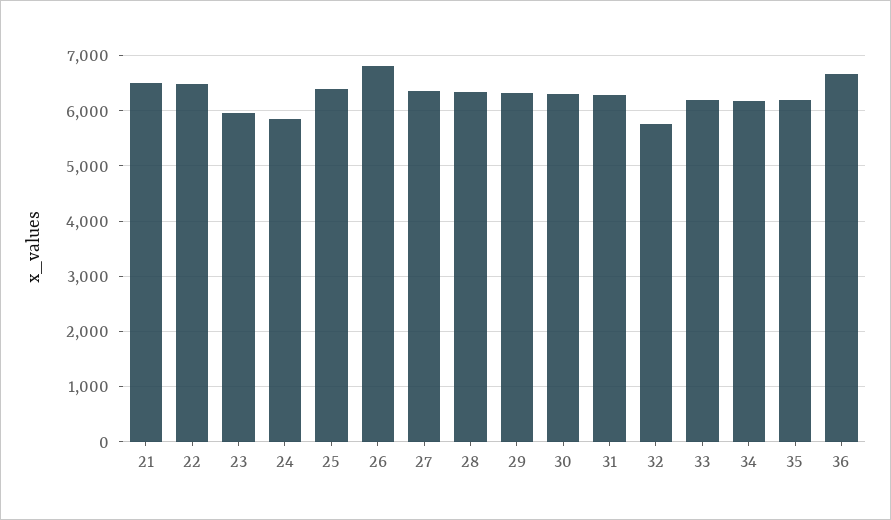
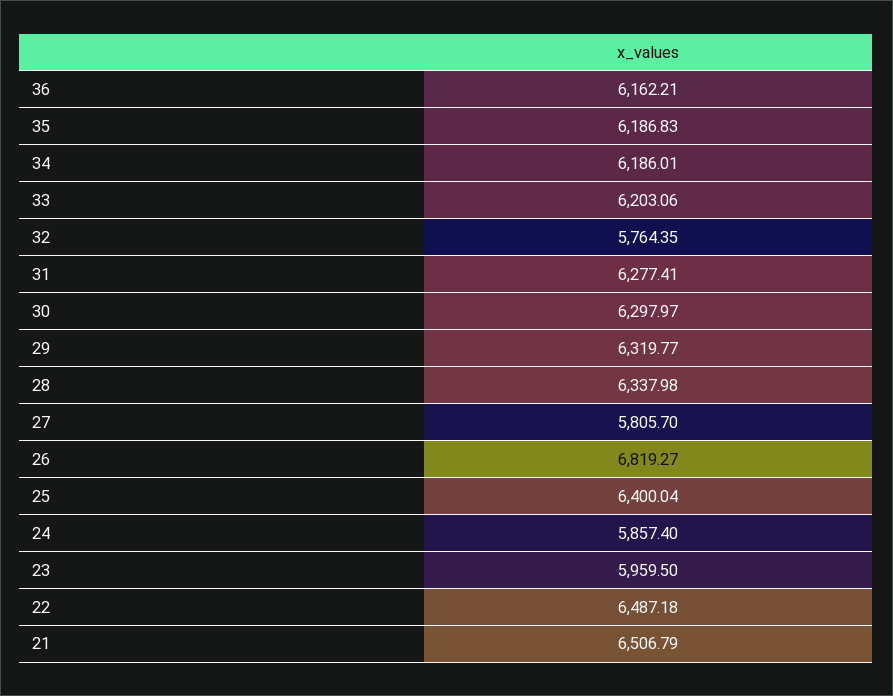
  {
    "21": 6506.79,
    "22": 6487.18,
    "23": 5959.5,
    "24": 5857.4,
    "25": 6400.04,
    "26": 6819.27,
-   "27": 6400,
+   "27": 5805.7,
    "28": 6337.98,
    "29": 6319.77,
    "30": 6297.97,
    "31": 6277.41,
    "32": 5764.35,
    "33": 6203.06,
    "34": 6186.01,
    "35": 6186.83,
-   "36": 6600
+   "36": 6162.21
  }

